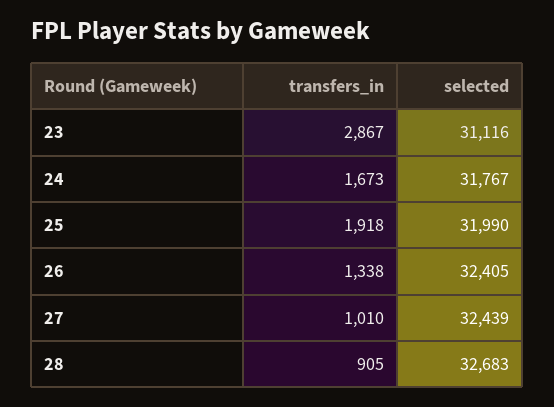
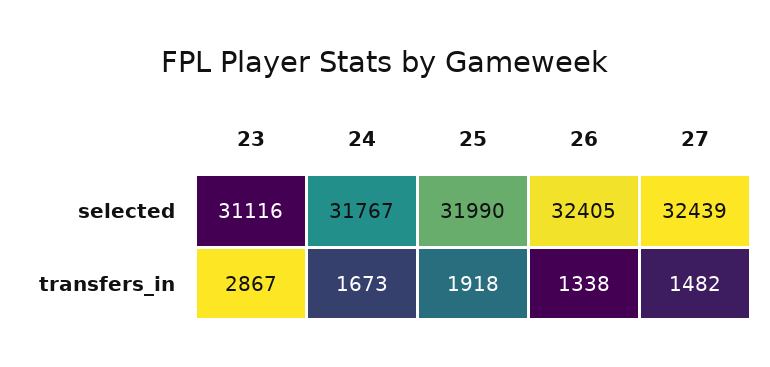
  {
    "transfers_in": {
      "23": 2867,
      "24": 1673,
      "25": 1918,
      "26": 1338,
-     "27": 1010,
+     "27": 1482
-     "28": 905
    },
    "selected": {
      "23": 31116,
      "24": 31767,
      "25": 31990,
      "26": 32405,
-     "27": 32439,
+     "27": 32439
-     "28": 32683
    }
  }

